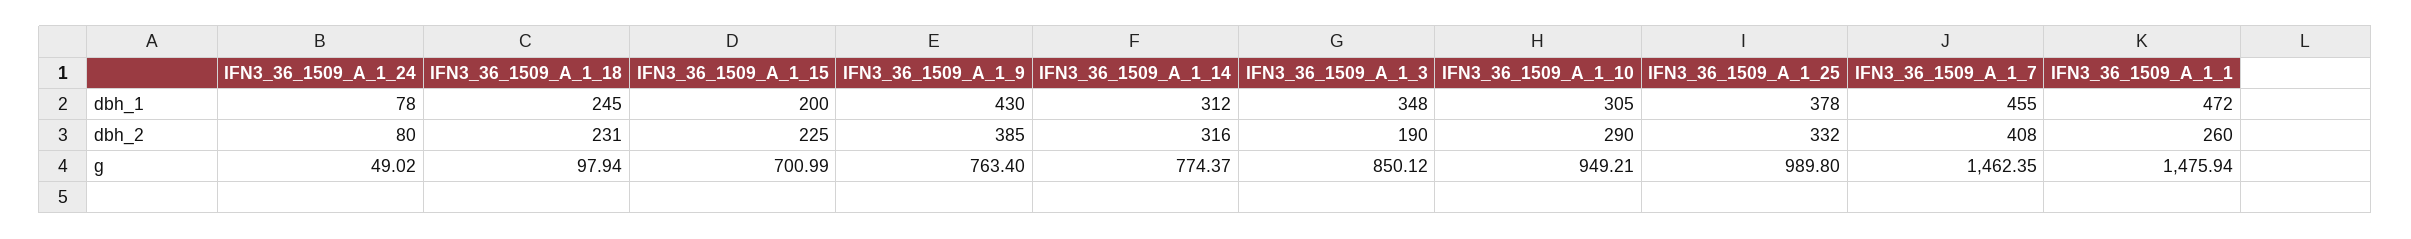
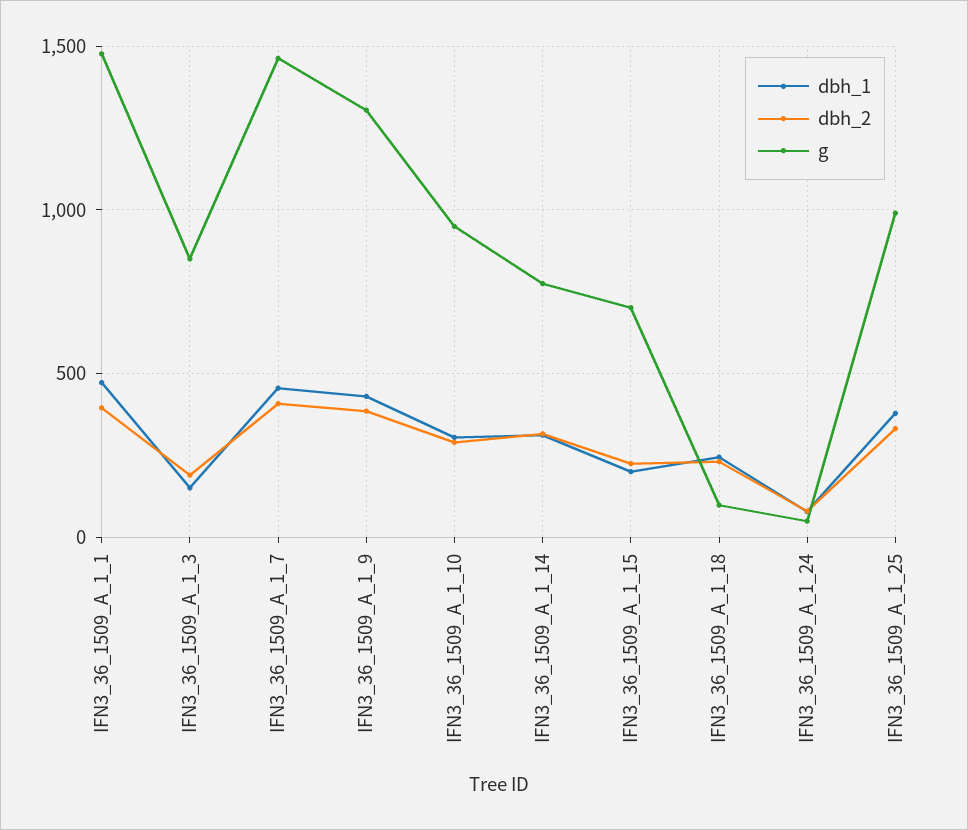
  {
    "dbh_1": {
      "IFN3_36_1509_A_1_24": 78,
      "IFN3_36_1509_A_1_18": 245,
      "IFN3_36_1509_A_1_15": 200,
      "IFN3_36_1509_A_1_9": 430,
      "IFN3_36_1509_A_1_14": 312,
-     "IFN3_36_1509_A_1_3": 348,
+     "IFN3_36_1509_A_1_3": 150,
      "IFN3_36_1509_A_1_10": 305,
      "IFN3_36_1509_A_1_25": 378,
      "IFN3_36_1509_A_1_7": 455,
      "IFN3_36_1509_A_1_1": 472
    },
    "dbh_2": {
      "IFN3_36_1509_A_1_24": 80,
      "IFN3_36_1509_A_1_18": 231,
      "IFN3_36_1509_A_1_15": 225,
      "IFN3_36_1509_A_1_9": 385,
      "IFN3_36_1509_A_1_14": 316,
      "IFN3_36_1509_A_1_3": 190,
      "IFN3_36_1509_A_1_10": 290,
      "IFN3_36_1509_A_1_25": 332,
      "IFN3_36_1509_A_1_7": 408,
-     "IFN3_36_1509_A_1_1": 260
+     "IFN3_36_1509_A_1_1": 400
    },
    "g": {
      "IFN3_36_1509_A_1_24": 49.02,
      "IFN3_36_1509_A_1_18": 97.94,
      "IFN3_36_1509_A_1_15": 700.99,
-     "IFN3_36_1509_A_1_9": 763.4,
+     "IFN3_36_1509_A_1_9": 1300,
      "IFN3_36_1509_A_1_14": 774.37,
      "IFN3_36_1509_A_1_3": 850.12,
      "IFN3_36_1509_A_1_10": 949.21,
      "IFN3_36_1509_A_1_25": 989.8,
      "IFN3_36_1509_A_1_7": 1462.35,
      "IFN3_36_1509_A_1_1": 1475.94
    }
  }

